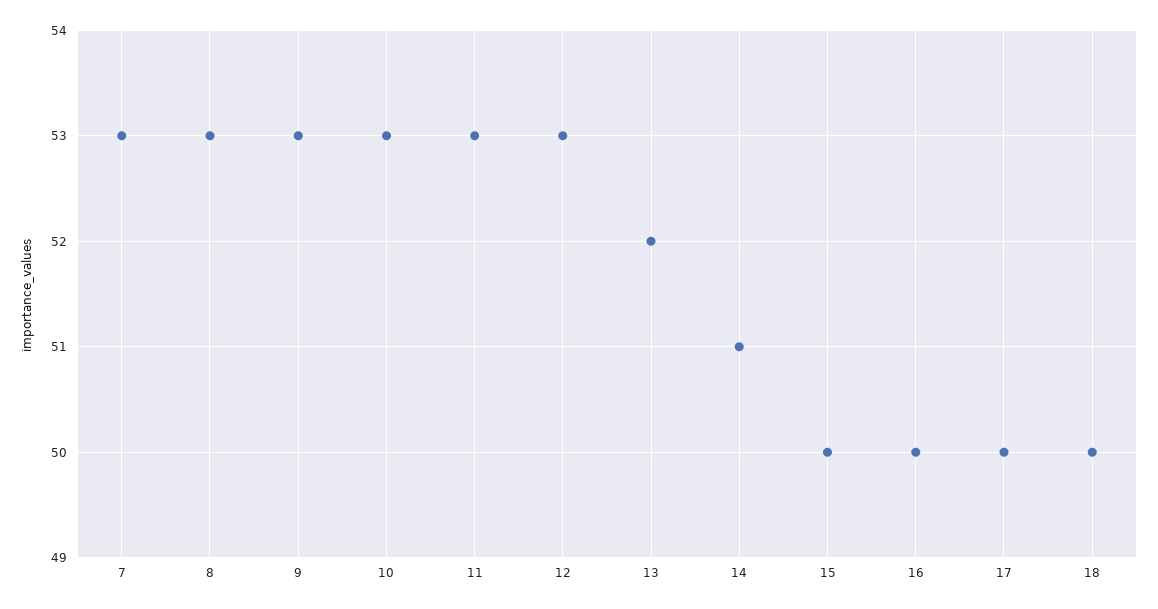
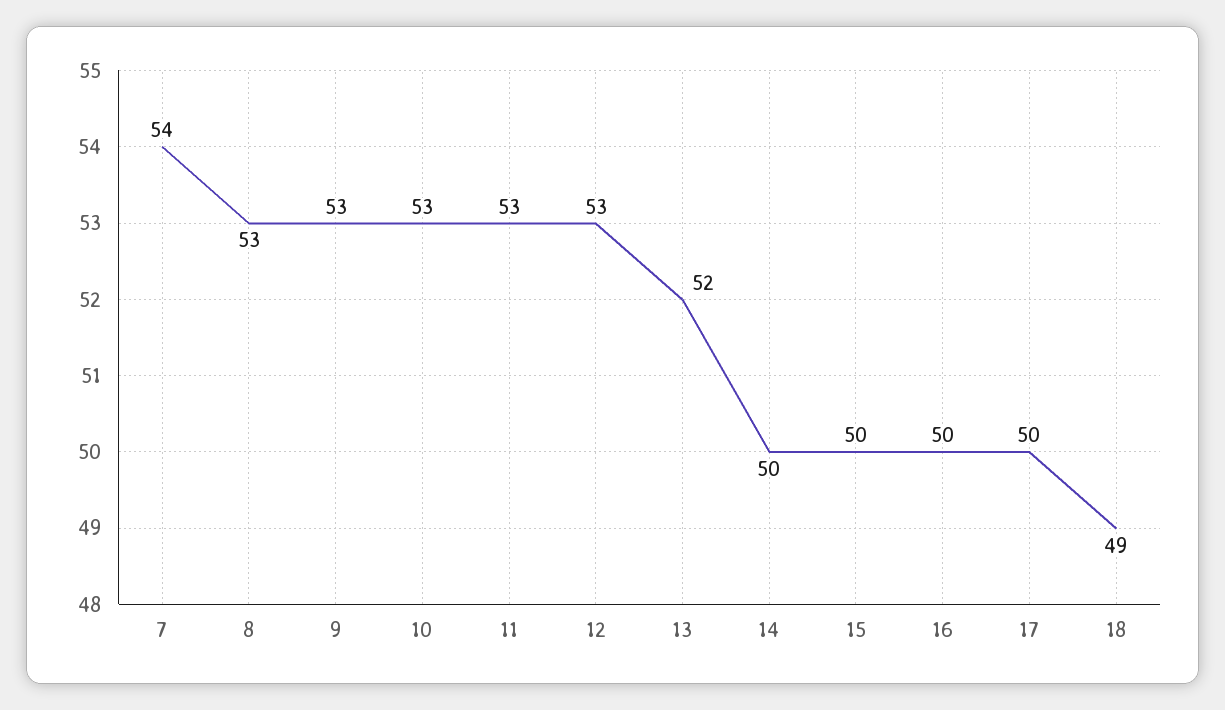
  {
-   "7": 53,
+   "7": 54,
    "8": 53,
    "9": 53,
    "10": 53,
    "11": 53,
    "12": 53,
    "13": 52,
-   "14": 51,
+   "14": 50,
    "15": 50,
    "16": 50,
    "17": 50,
-   "18": 50
+   "18": 49
  }

